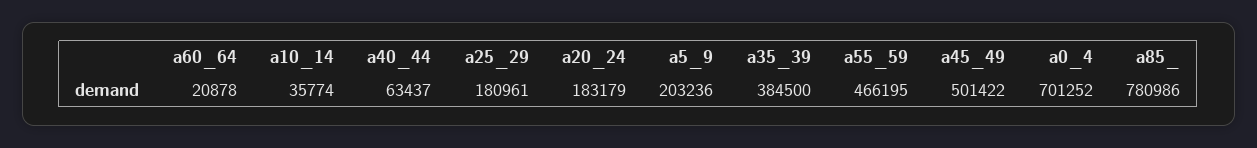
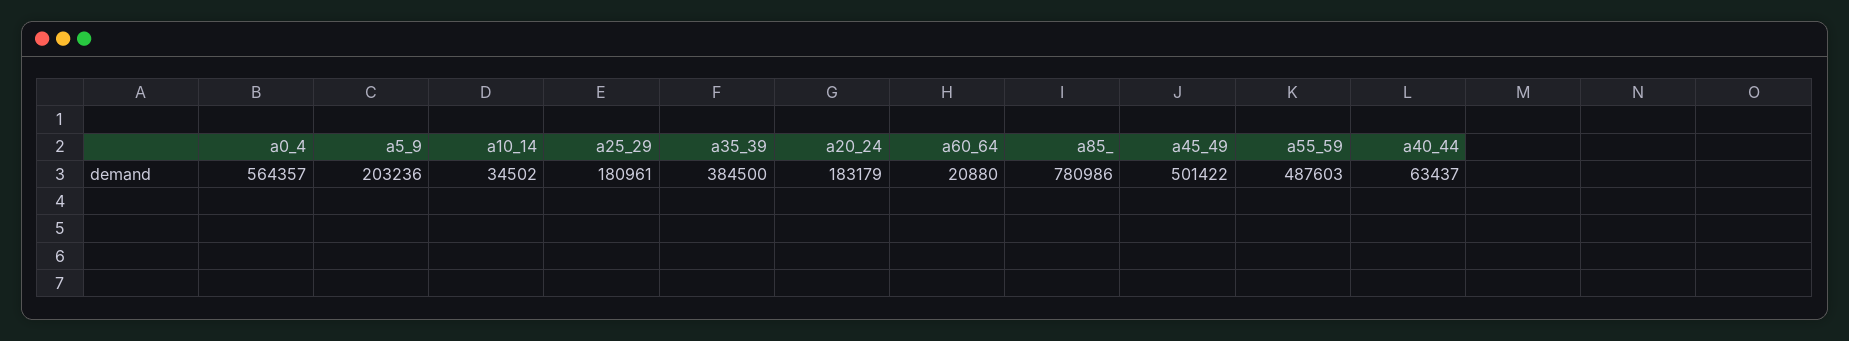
  {
-   "a60_64": 20878,
+   "a60_64": 20880,
-   "a10_14": 35774,
+   "a10_14": 34502,
    "a40_44": 63437,
    "a25_29": 180961,
    "a20_24": 183179,
    "a5_9": 203236,
    "a35_39": 384500,
-   "a55_59": 466195,
+   "a55_59": 487603,
    "a45_49": 501422,
-   "a0_4": 701252,
+   "a0_4": 564357,
    "a85_": 780986
  }

